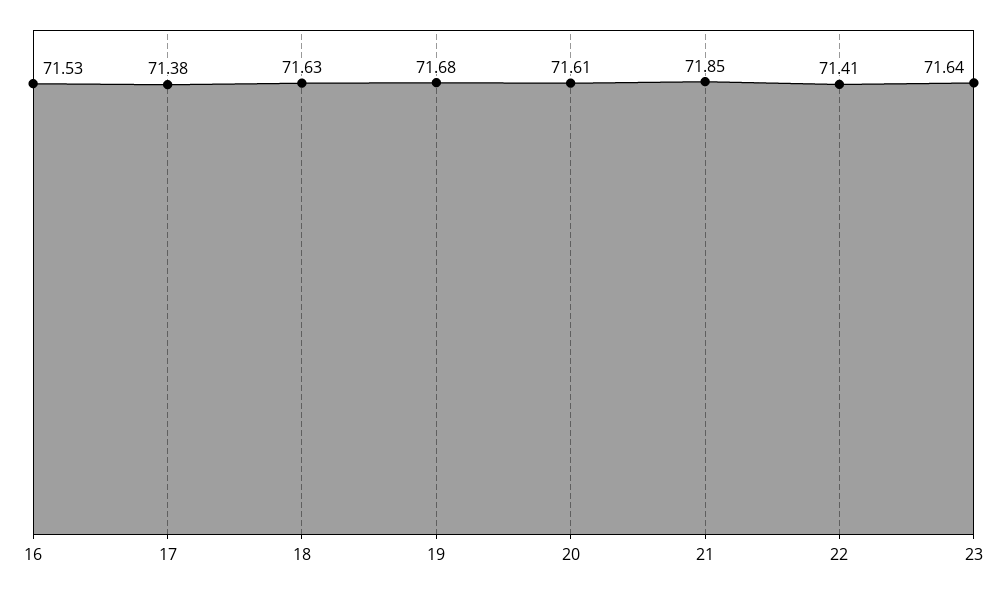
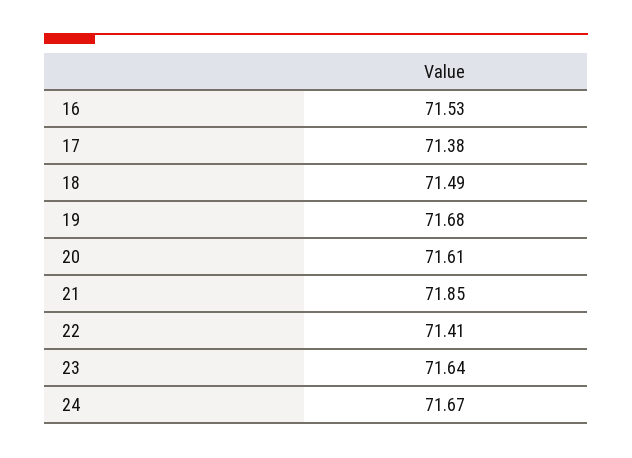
  {
    "16": 71.53,
    "17": 71.38,
-   "18": 71.63,
+   "18": 71.49,
    "19": 71.68,
    "20": 71.61,
    "21": 71.85,
    "22": 71.41,
-   "23": 71.64
+   "23": 71.64,
+   "24": 71.67
  }

